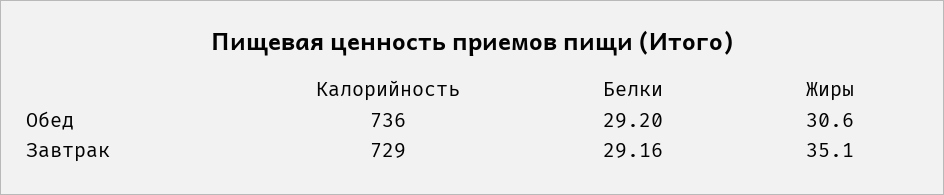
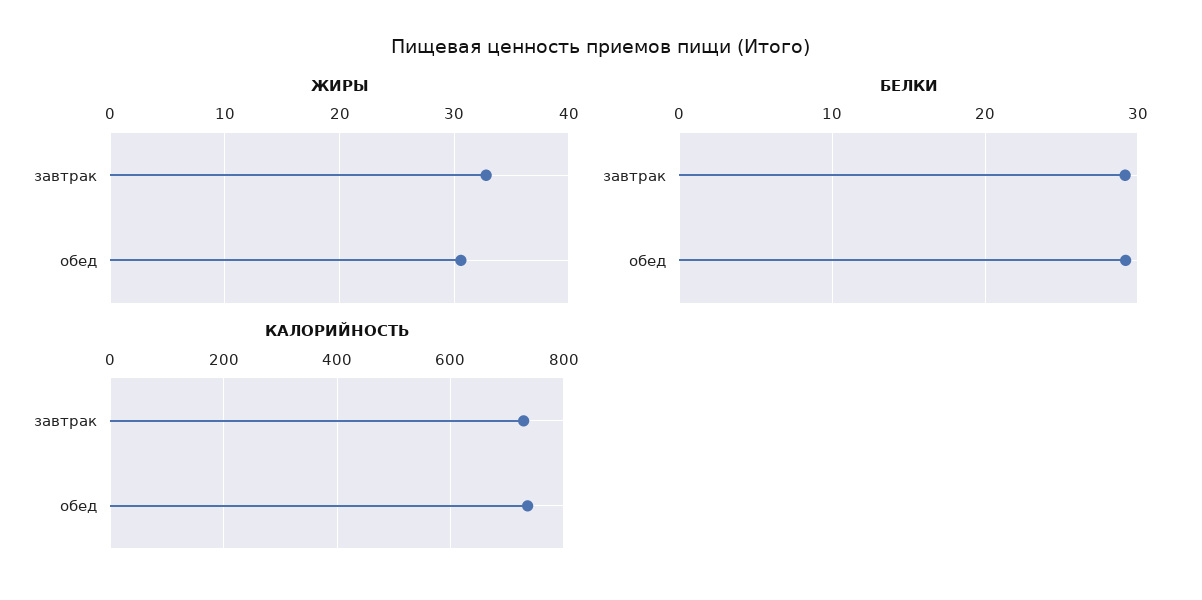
  {
    "Калорийность": {
      "Обед": 736,
      "Завтрак": 729
    },
    "Белки": {
      "Обед": 29.2,
      "Завтрак": 29.16
    },
    "Жиры": {
      "Обед": 30.6,
-     "Завтрак": 35.1
+     "Завтрак": 33
    }
  }

